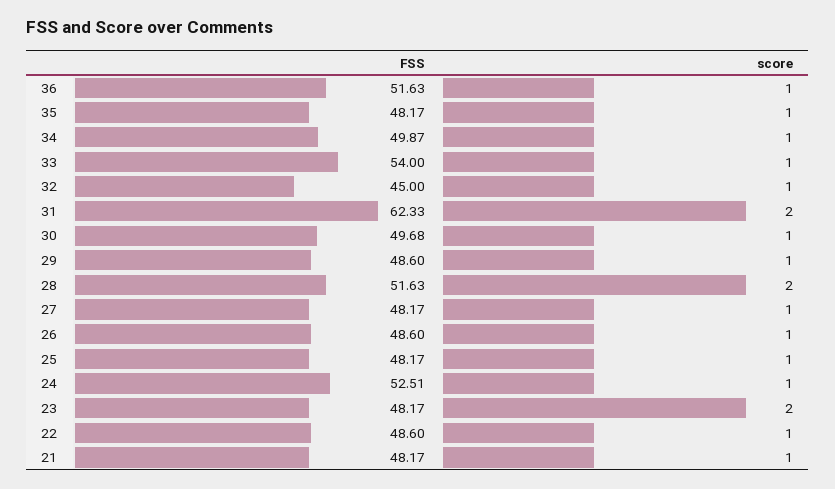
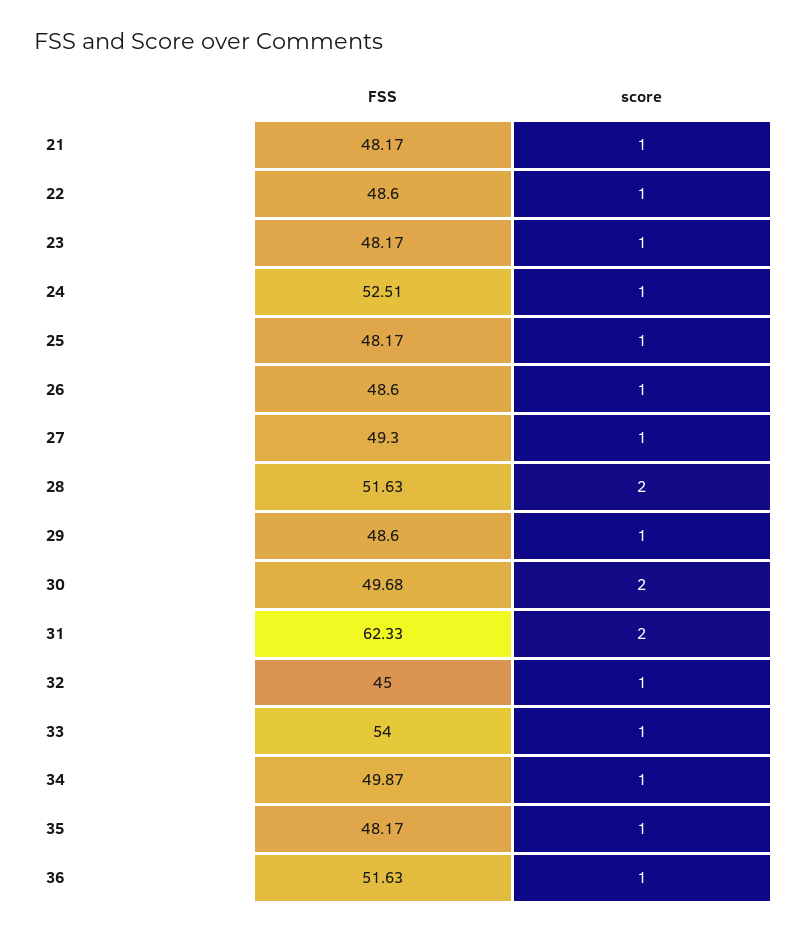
  {
    "FSS": {
      "36": 51.63,
      "35": 48.17,
      "34": 49.87,
      "33": 54,
      "32": 45,
      "31": 62.33,
      "30": 49.68,
      "29": 48.6,
      "28": 51.63,
-     "27": 48.17,
+     "27": 49.3,
      "26": 48.6,
      "25": 48.17,
      "24": 52.51,
      "23": 48.17,
      "22": 48.6,
      "21": 48.17
    },
    "score": {
      "36": 1,
      "35": 1,
      "34": 1,
      "33": 1,
      "32": 1,
      "31": 2,
-     "30": 1,
+     "30": 2,
      "29": 1,
      "28": 2,
      "27": 1,
      "26": 1,
      "25": 1,
      "24": 1,
-     "23": 2,
+     "23": 1,
      "22": 1,
      "21": 1
    }
  }

